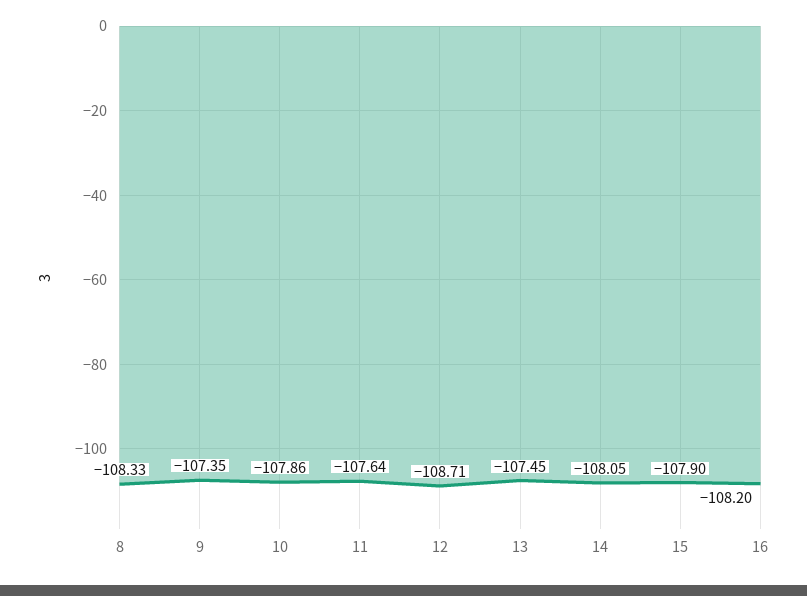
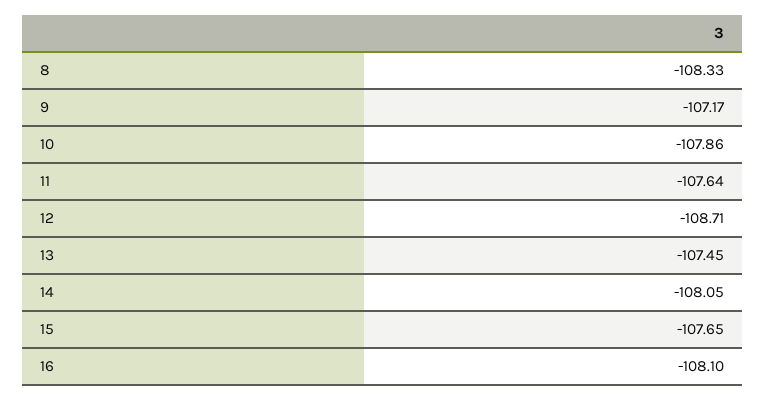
  {
    "8": -108.33,
-   "9": -107.35,
+   "9": -107.17,
    "10": -107.86,
    "11": -107.64,
    "12": -108.71,
    "13": -107.45,
    "14": -108.05,
-   "15": -107.9,
+   "15": -107.65,
-   "16": -108.2
+   "16": -108.1
  }

